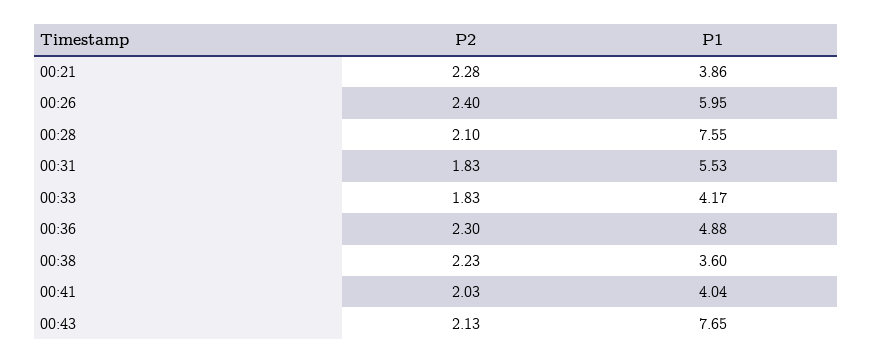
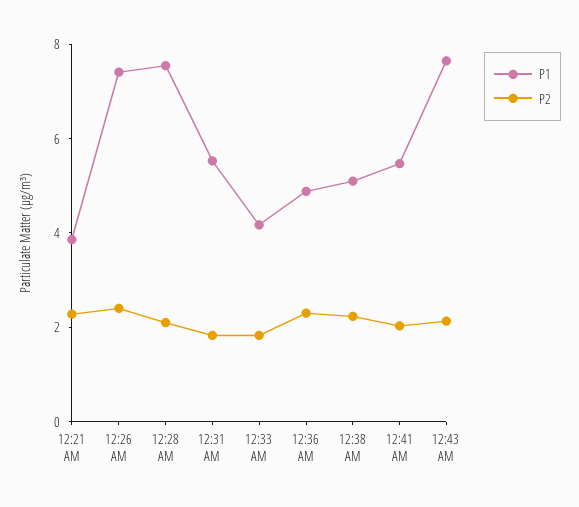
  {
    "P2": {
      "00:21": 2.28,
      "00:26": 2.4,
      "00:28": 2.1,
      "00:31": 1.83,
      "00:33": 1.83,
      "00:36": 2.3,
      "00:38": 2.23,
      "00:41": 2.03,
      "00:43": 2.13
    },
    "P1": {
      "00:21": 3.86,
-     "00:26": 5.95,
+     "00:26": 7.5,
      "00:28": 7.55,
      "00:31": 5.53,
      "00:33": 4.17,
      "00:36": 4.88,
-     "00:38": 3.6,
+     "00:38": 5,
-     "00:41": 4.04,
+     "00:41": 5.5,
      "00:43": 7.65
    }
  }

